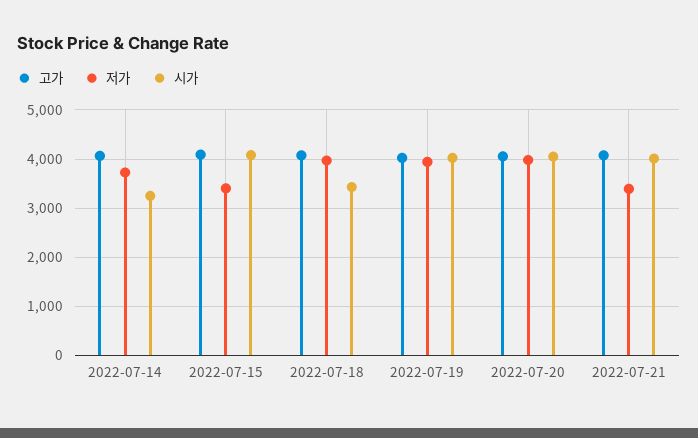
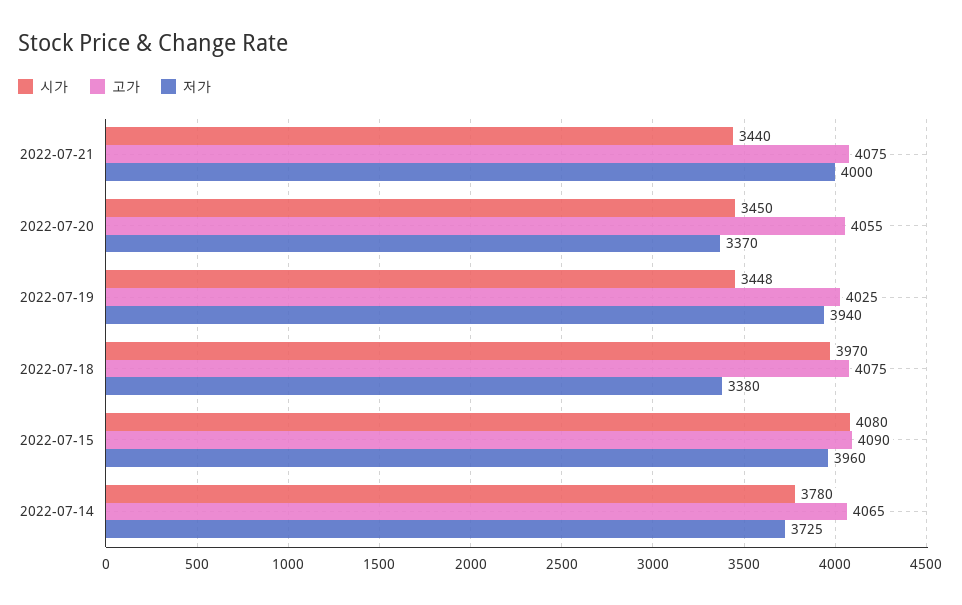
  {
    "고가": {
      "2022-07-14": 4065,
      "2022-07-15": 4090,
      "2022-07-18": 4075,
      "2022-07-19": 4025,
      "2022-07-20": 4055,
      "2022-07-21": 4075
    },
    "저가": {
      "2022-07-14": 3725,
-     "2022-07-15": 3400,
+     "2022-07-15": 3960,
-     "2022-07-18": 4000,
+     "2022-07-18": 3380,
      "2022-07-19": 3940,
-     "2022-07-20": 4000,
+     "2022-07-20": 3370,
-     "2022-07-21": 3400
+     "2022-07-21": 4000
    },
    "시가": {
-     "2022-07-14": 3200,
+     "2022-07-14": 3780,
      "2022-07-15": 4080,
-     "2022-07-18": 3400,
+     "2022-07-18": 3970,
-     "2022-07-19": 4000,
+     "2022-07-19": 3448,
-     "2022-07-20": 4000,
+     "2022-07-20": 3450,
-     "2022-07-21": 4000
+     "2022-07-21": 3440
    }
  }

